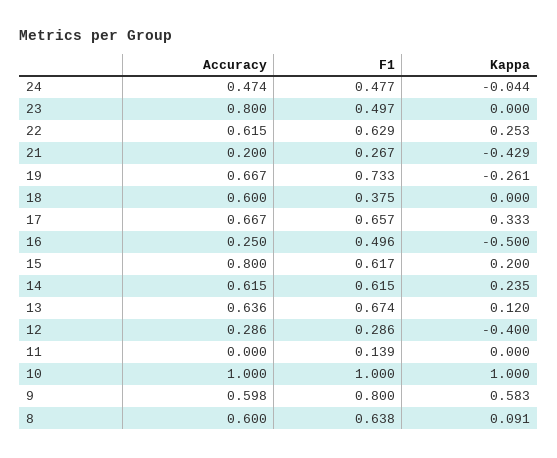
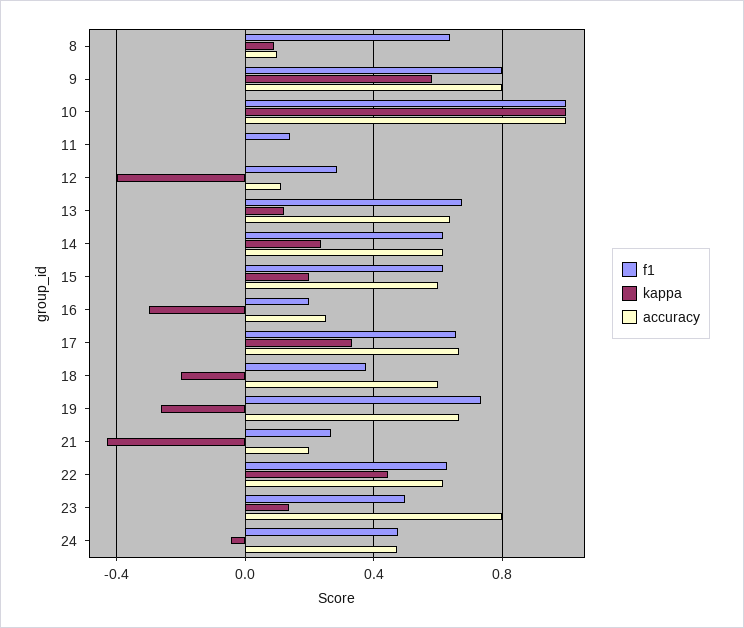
  {
    "Accuracy": {
      "24": 0.474,
      "23": 0.8,
      "22": 0.615,
      "21": 0.2,
      "19": 0.667,
      "18": 0.6,
      "17": 0.667,
      "16": 0.25,
-     "15": 0.8,
+     "15": 0.6,
      "14": 0.615,
      "13": 0.636,
-     "12": 0.286,
+     "12": 0.1,
      "11": 0,
      "10": 1,
-     "9": 0.598,
+     "9": 0.8,
-     "8": 0.6
+     "8": 0.1
    },
    "F1": {
      "24": 0.477,
      "23": 0.497,
      "22": 0.629,
      "21": 0.267,
      "19": 0.733,
      "18": 0.375,
      "17": 0.657,
-     "16": 0.496,
+     "16": 0.2,
      "15": 0.617,
      "14": 0.615,
      "13": 0.674,
      "12": 0.286,
      "11": 0.139,
      "10": 1,
      "9": 0.8,
      "8": 0.638
    },
    "Kappa": {
      "24": -0.044,
-     "23": 0,
+     "23": 0.15,
-     "22": 0.253,
+     "22": 0.45,
      "21": -0.429,
      "19": -0.261,
-     "18": 0,
+     "18": -0.2,
      "17": 0.333,
-     "16": -0.5,
+     "16": -0.3,
      "15": 0.2,
      "14": 0.235,
      "13": 0.12,
      "12": -0.4,
      "11": 0,
      "10": 1,
      "9": 0.583,
      "8": 0.091
    }
  }

